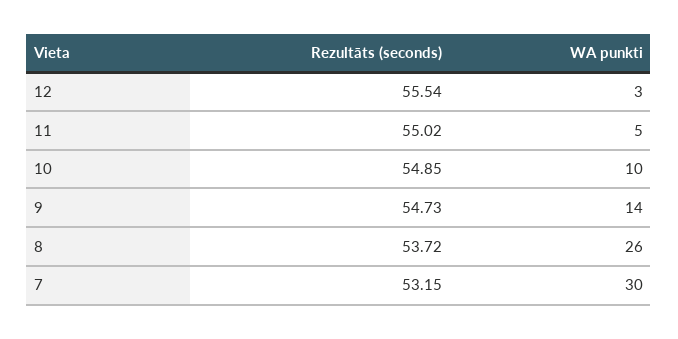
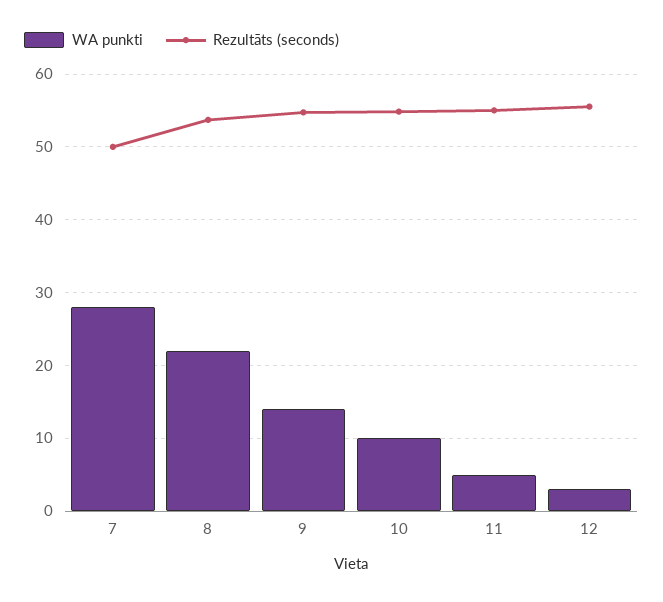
  {
    "Rezultāts (seconds)": {
      "12": 55.54,
      "11": 55.02,
      "10": 54.85,
      "9": 54.73,
      "8": 53.72,
-     "7": 53.15
+     "7": 50
    },
    "WA punkti": {
      "12": 3,
      "11": 5,
      "10": 10,
      "9": 14,
-     "8": 26,
+     "8": 22,
-     "7": 30
+     "7": 28
    }
  }

